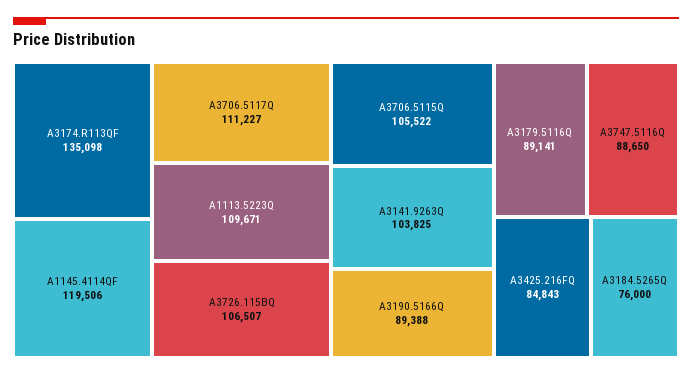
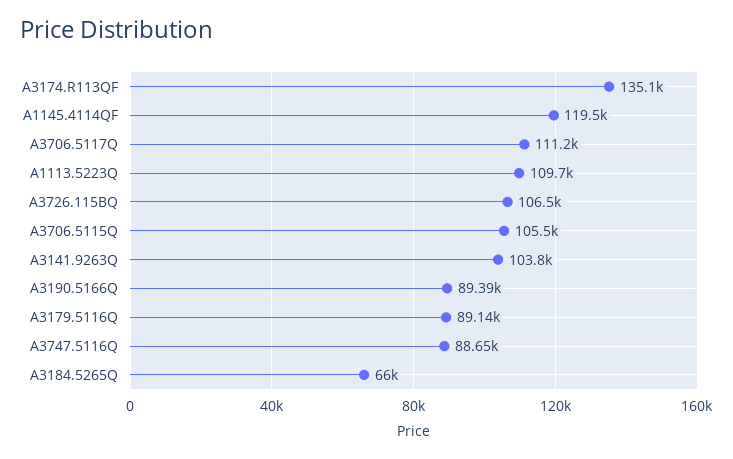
  {
    "A3174.R113QF": 135098,
    "A1145.4114QF": 119506,
    "A3706.5117Q": 111227,
    "A1113.5223Q": 109671,
    "A3726.115BQ": 106507,
    "A3706.5115Q": 105522,
    "A3141.9263Q": 103825,
    "A3190.5166Q": 89388,
    "A3179.5116Q": 89141,
    "A3747.5116Q": 88650,
-   "A3425.216FQ": 84843,
-   "A3184.5265Q": 76000
+   "A3184.5265Q": 66000
  }

